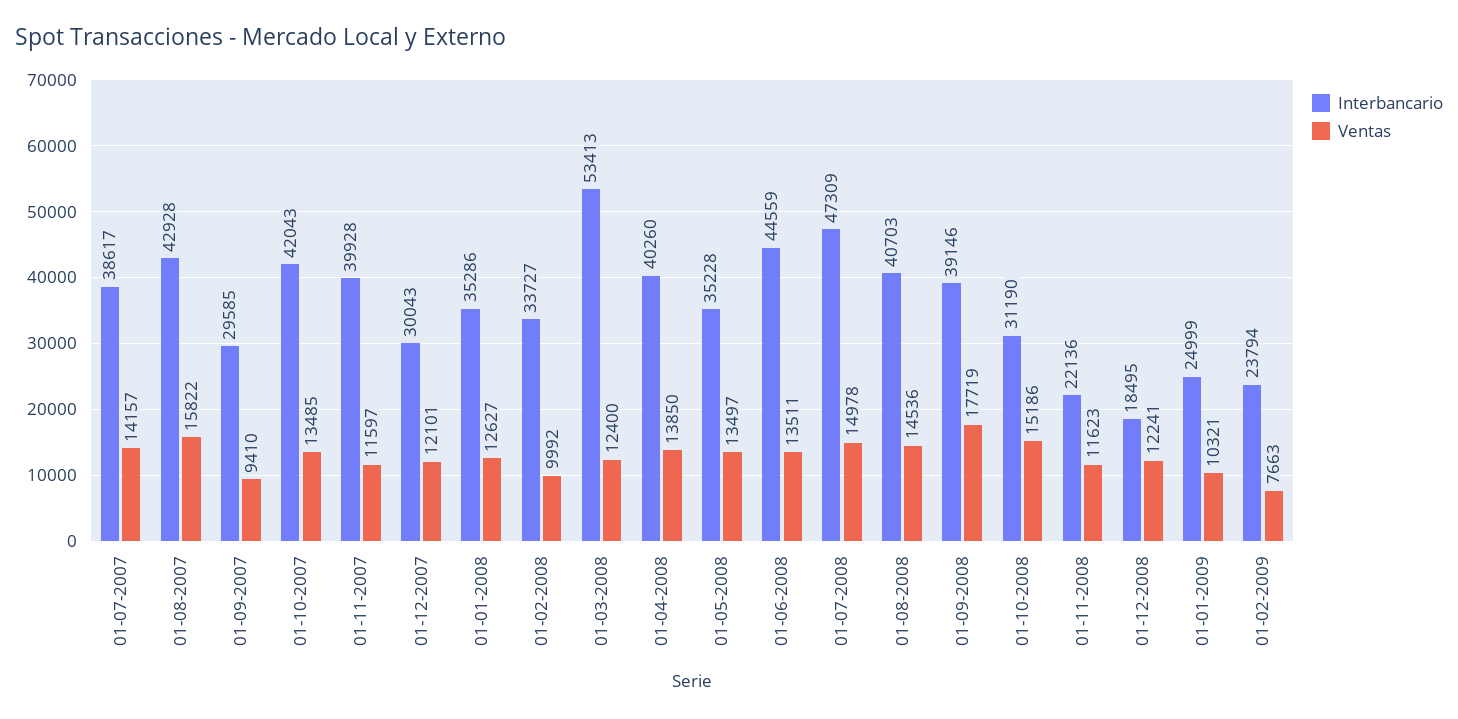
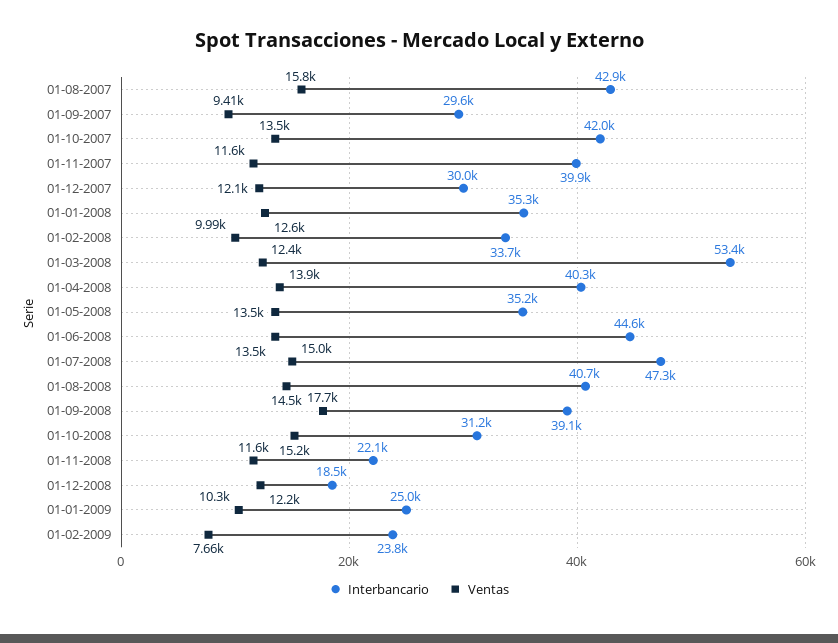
  {
    "Interbancario": {
-     "01-07-2007": 38617,
      "01-08-2007": 42928,
      "01-09-2007": 29585,
      "01-10-2007": 42043,
      "01-11-2007": 39928,
      "01-12-2007": 30043,
      "01-01-2008": 35286,
      "01-02-2008": 33727,
      "01-03-2008": 53413,
      "01-04-2008": 40260,
      "01-05-2008": 35228,
      "01-06-2008": 44559,
      "01-07-2008": 47309,
      "01-08-2008": 40703,
      "01-09-2008": 39146,
      "01-10-2008": 31190,
      "01-11-2008": 22136,
      "01-12-2008": 18495,
      "01-01-2009": 24999,
      "01-02-2009": 23794
    },
    "Ventas": {
-     "01-07-2007": 14157,
      "01-08-2007": 15822,
      "01-09-2007": 9410,
      "01-10-2007": 13485,
      "01-11-2007": 11597,
      "01-12-2007": 12101,
      "01-01-2008": 12627,
      "01-02-2008": 9992,
      "01-03-2008": 12400,
      "01-04-2008": 13850,
      "01-05-2008": 13497,
      "01-06-2008": 13511,
      "01-07-2008": 14978,
      "01-08-2008": 14536,
      "01-09-2008": 17719,
      "01-10-2008": 15186,
      "01-11-2008": 11623,
      "01-12-2008": 12241,
      "01-01-2009": 10321,
      "01-02-2009": 7663
    }
  }

